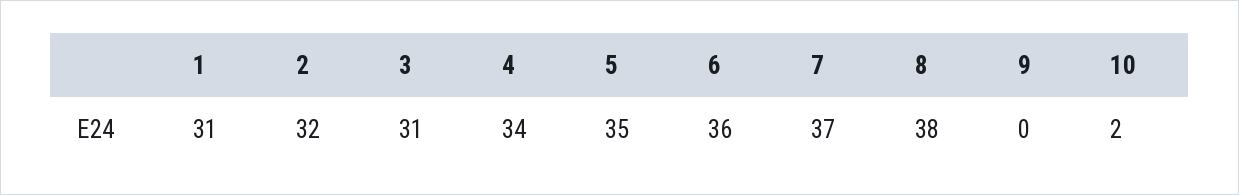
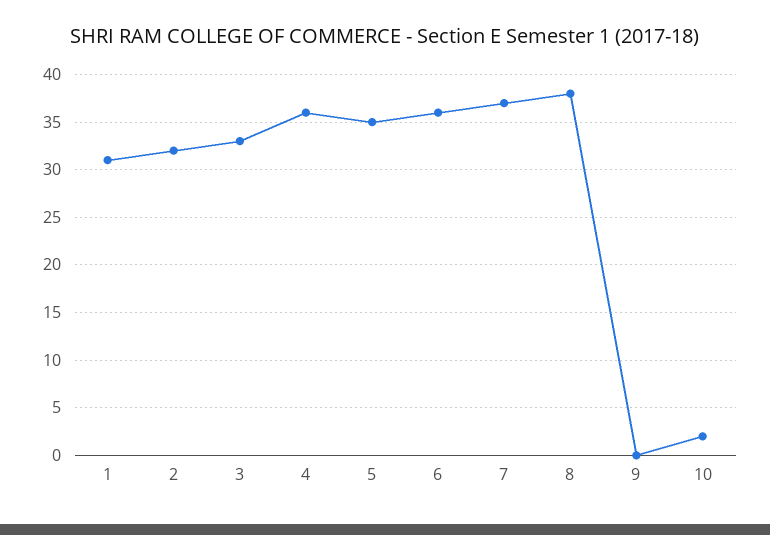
  {
    "1": 31,
    "2": 32,
-   "3": 31,
+   "3": 33,
-   "4": 34,
+   "4": 36,
    "5": 35,
    "6": 36,
    "7": 37,
    "8": 38,
    "9": 0,
    "10": 2
  }

